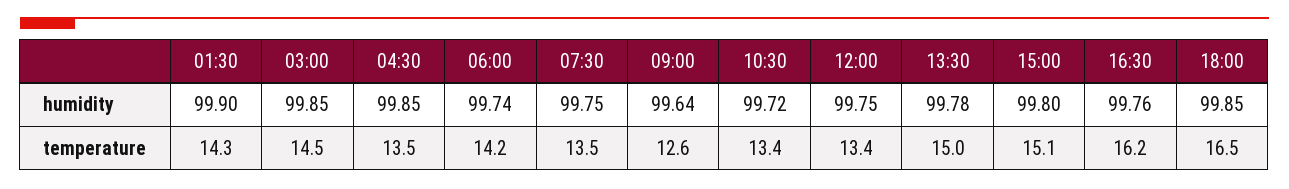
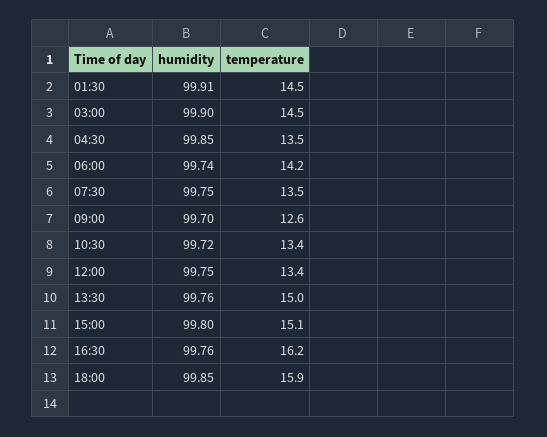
  {
    "01:30": {
-     "humidity": 99.9,
+     "humidity": 99.91,
-     "temperature": 14.3
+     "temperature": 14.5
    },
    "03:00": {
-     "humidity": 99.85,
+     "humidity": 99.9,
      "temperature": 14.5
    },
    "04:30": {
      "humidity": 99.85,
      "temperature": 13.5
    },
    "06:00": {
      "humidity": 99.74,
      "temperature": 14.2
    },
    "07:30": {
      "humidity": 99.75,
      "temperature": 13.5
    },
    "09:00": {
-     "humidity": 99.64,
+     "humidity": 99.7,
      "temperature": 12.6
    },
    "10:30": {
      "humidity": 99.72,
      "temperature": 13.4
    },
    "12:00": {
      "humidity": 99.75,
      "temperature": 13.4
    },
    "13:30": {
-     "humidity": 99.78,
+     "humidity": 99.76,
      "temperature": 15
    },
    "15:00": {
      "humidity": 99.8,
      "temperature": 15.1
    },
    "16:30": {
      "humidity": 99.76,
      "temperature": 16.2
    },
    "18:00": {
      "humidity": 99.85,
-     "temperature": 16.5
+     "temperature": 15.9
    }
  }

